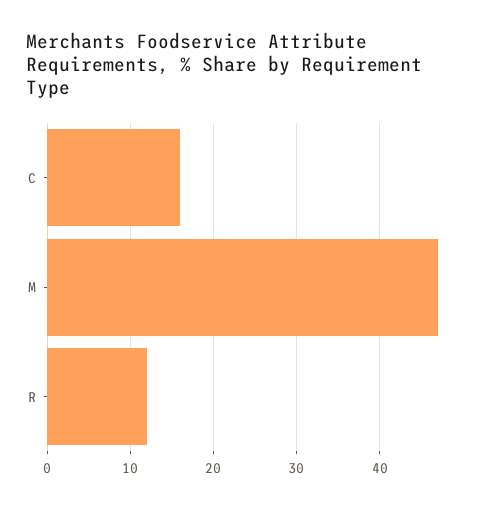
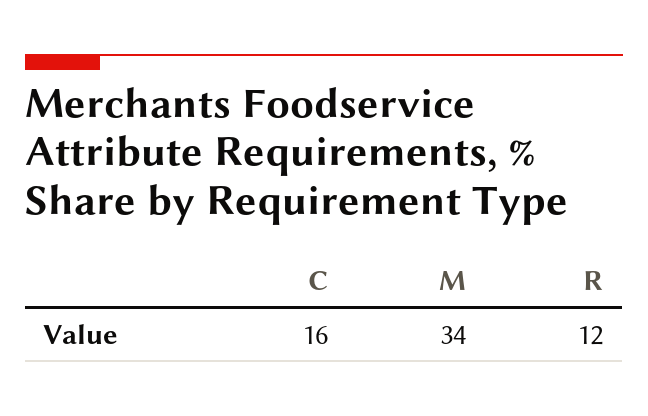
  {
    "C": 16,
-   "M": 47,
+   "M": 34,
    "R": 12
  }

